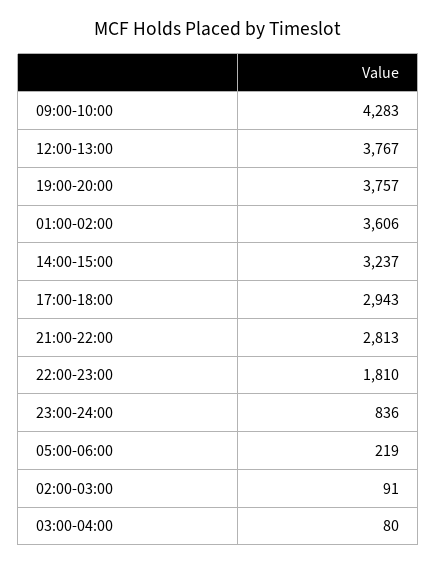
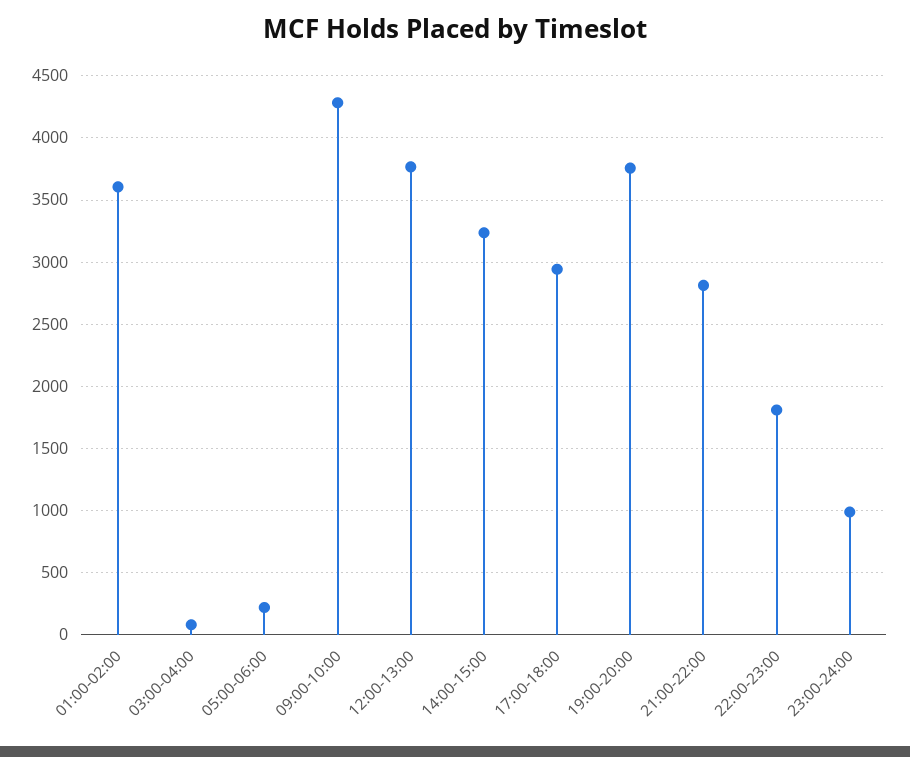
  {
    "09:00-10:00": 4283,
    "12:00-13:00": 3767,
    "19:00-20:00": 3757,
    "01:00-02:00": 3606,
    "14:00-15:00": 3237,
    "17:00-18:00": 2943,
    "21:00-22:00": 2813,
    "22:00-23:00": 1810,
-   "23:00-24:00": 836,
+   "23:00-24:00": 1000,
    "05:00-06:00": 219,
-   "02:00-03:00": 91,
    "03:00-04:00": 80
  }

